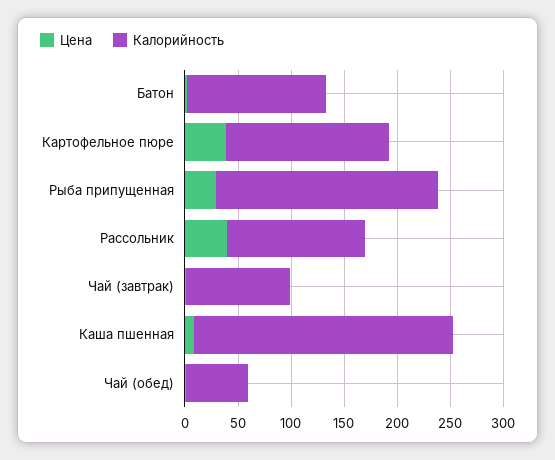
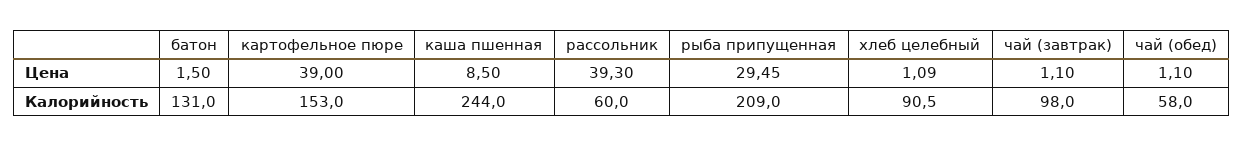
  {
    "Цена": {
      "Батон": 1.5,
      "Картофельное пюре": 39,
      "Рыба припущенная": 29.45,
      "Рассольник": 39.3,
      "Чай (завтрак)": 1.1,
      "Каша пшенная": 8.5,
-     "Чай (обед)": 1.1
+     "Чай (обед)": 1.1,
+     "хлеб целебный": 1.09
    },
    "Калорийность": {
      "Батон": 131,
      "Картофельное пюре": 153,
      "Рыба припущенная": 209,
-     "Рассольник": 130,
+     "Рассольник": 60,
      "Чай (завтрак)": 98,
      "Каша пшенная": 244,
-     "Чай (обед)": 58
+     "Чай (обед)": 58,
+     "хлеб целебный": 90.5
    }
  }

